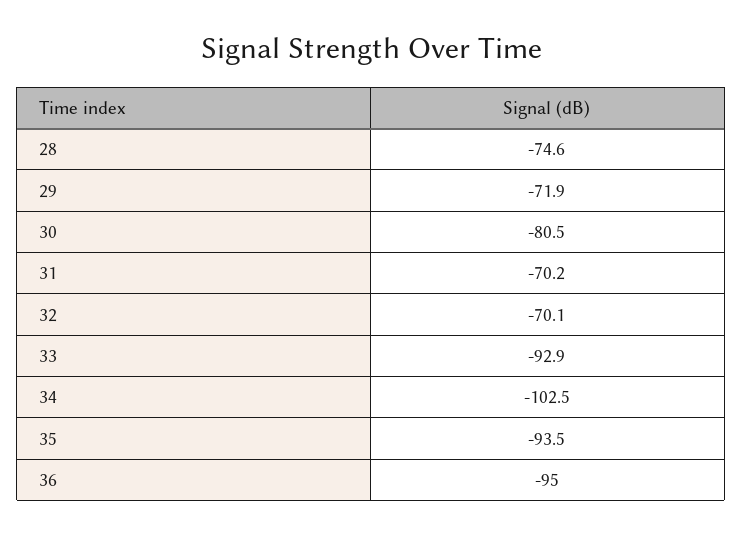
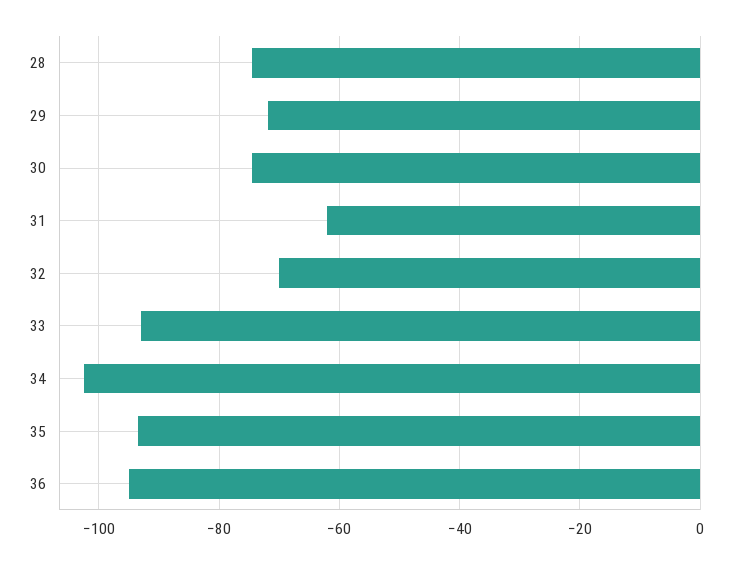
  {
    "28": -74.6,
    "29": -71.9,
-   "30": -80.5,
+   "30": -74,
-   "31": -70.2,
+   "31": -62,
    "32": -70.1,
    "33": -92.9,
    "34": -102.5,
    "35": -93.5,
    "36": -95
  }

